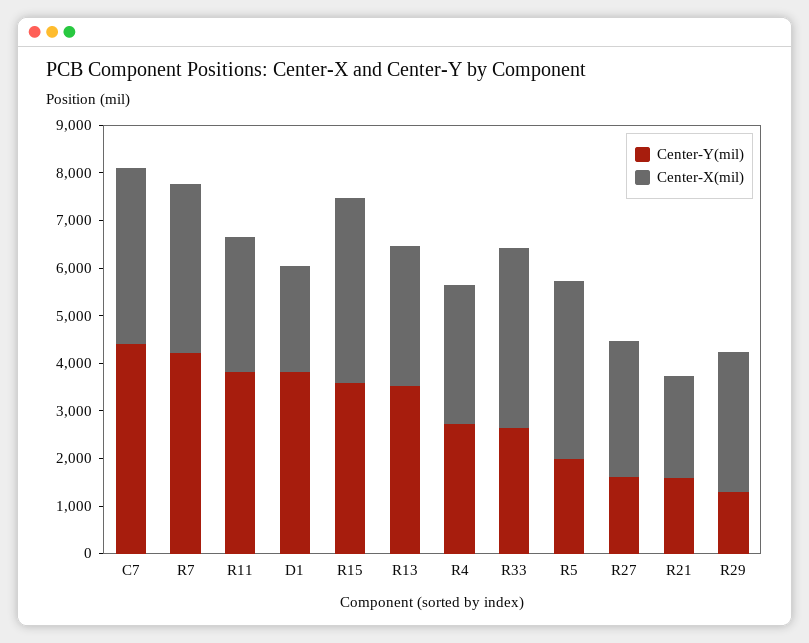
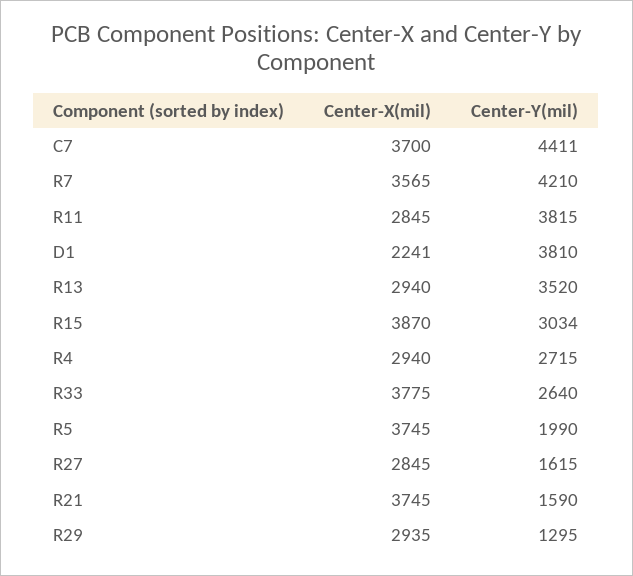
  {
    "Center-Y(mil)": {
      "C7": 4411,
      "R7": 4210,
      "R11": 3815,
      "D1": 3810,
-     "R15": 3600,
+     "R15": 3034,
      "R13": 3520,
      "R4": 2715,
      "R33": 2640,
      "R5": 1990,
      "R27": 1615,
      "R21": 1590,
      "R29": 1295
    },
    "Center-X(mil)": {
      "C7": 3700,
      "R7": 3565,
      "R11": 2845,
      "D1": 2241,
      "R15": 3870,
      "R13": 2940,
      "R4": 2940,
      "R33": 3775,
      "R5": 3745,
      "R27": 2845,
-     "R21": 2200,
+     "R21": 3745,
      "R29": 2935
    }
  }

